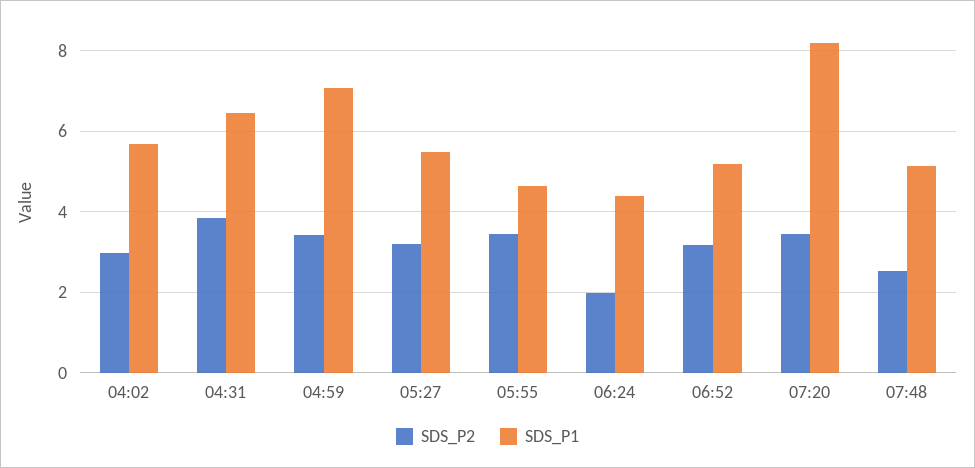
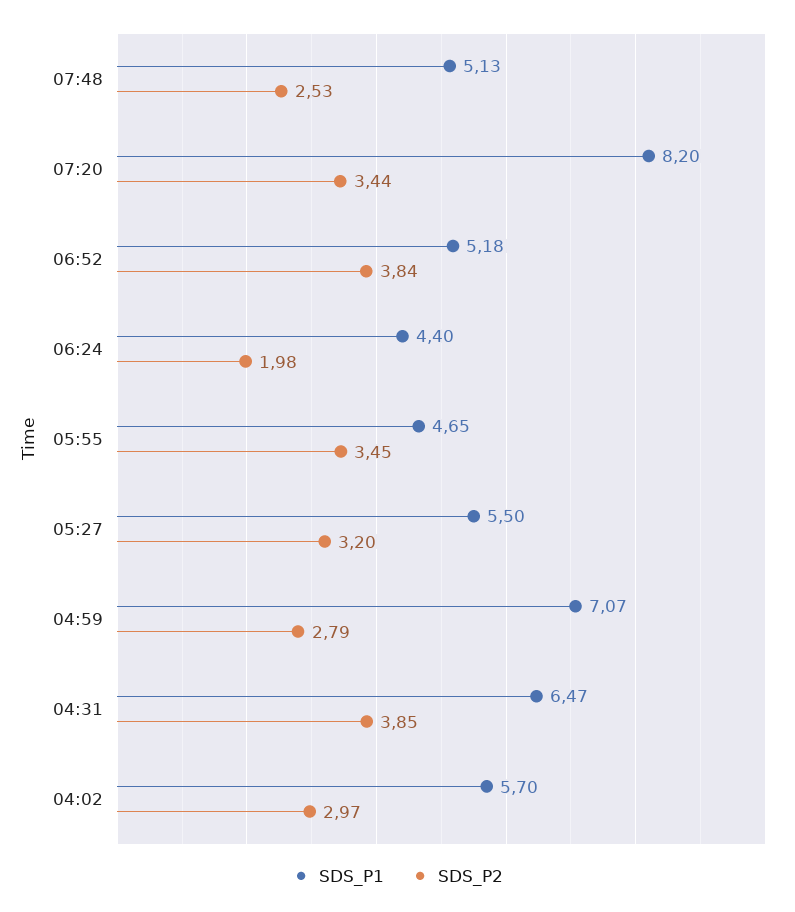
  {
    "SDS_P2": {
      "04:02": 2.97,
      "04:31": 3.85,
-     "04:59": 3.4,
+     "04:59": 2.79,
      "05:27": 3.2,
      "05:55": 3.45,
      "06:24": 1.98,
-     "06:52": 3.2,
+     "06:52": 3.84,
      "07:20": 3.44,
      "07:48": 2.53
    },
    "SDS_P1": {
      "04:02": 5.7,
      "04:31": 6.47,
      "04:59": 7.07,
      "05:27": 5.5,
      "05:55": 4.65,
      "06:24": 4.4,
      "06:52": 5.18,
      "07:20": 8.2,
      "07:48": 5.13
    }
  }

